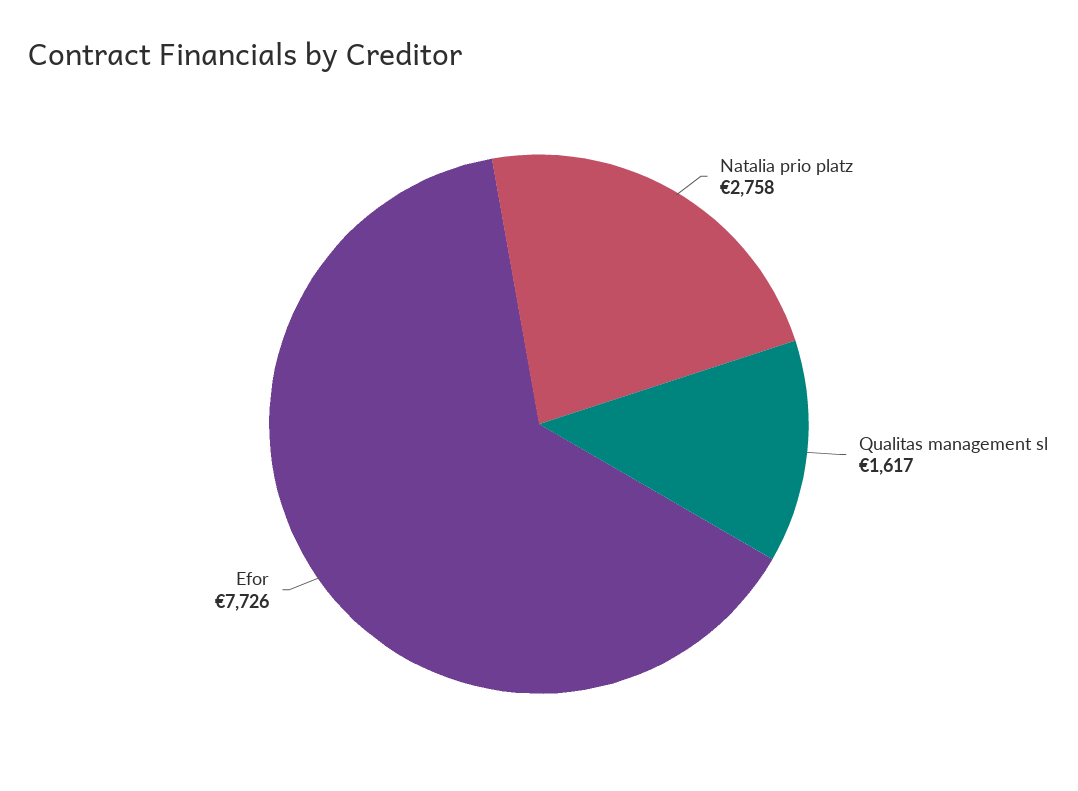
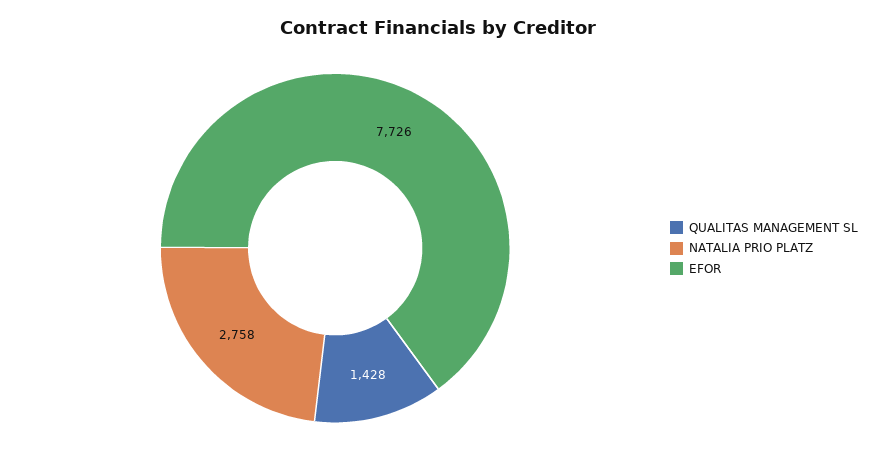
  {
    "Natalia prio platz": 2758,
-   "Qualitas management sl": 1617,
+   "Qualitas management sl": 1428,
    "Efor": 7726
  }

